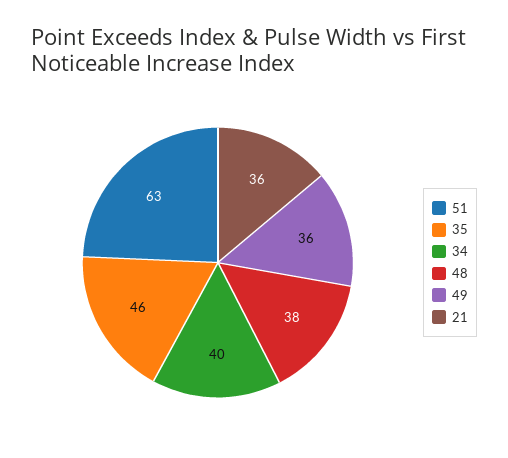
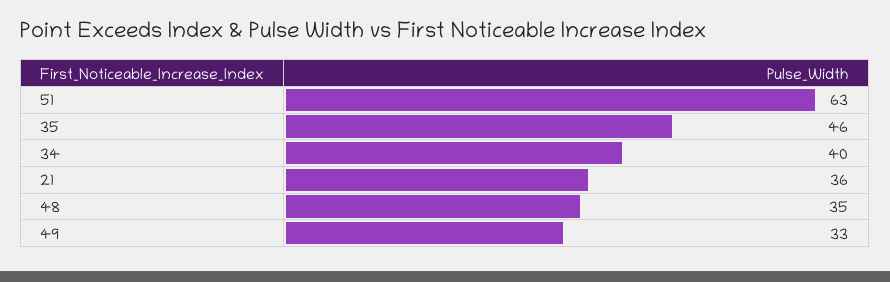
  {
    "51": 63,
    "35": 46,
    "34": 40,
-   "48": 38,
+   "48": 35,
-   "49": 36,
+   "49": 33,
    "21": 36
  }

